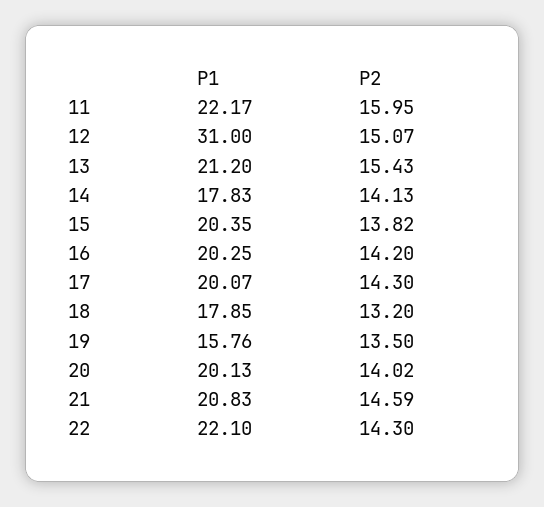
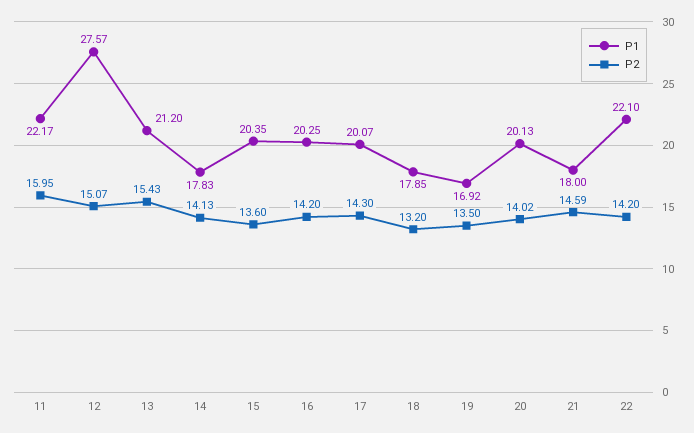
  {
    "P1": {
      "11": 22.17,
-     "12": 31,
+     "12": 27.57,
      "13": 21.2,
      "14": 17.83,
      "15": 20.35,
      "16": 20.25,
      "17": 20.07,
      "18": 17.85,
-     "19": 15.76,
+     "19": 16.92,
      "20": 20.13,
-     "21": 20.83,
+     "21": 18,
      "22": 22.1
    },
    "P2": {
      "11": 15.95,
      "12": 15.07,
      "13": 15.43,
      "14": 14.13,
-     "15": 13.82,
+     "15": 13.6,
      "16": 14.2,
      "17": 14.3,
      "18": 13.2,
      "19": 13.5,
      "20": 14.02,
      "21": 14.59,
-     "22": 14.3
+     "22": 14.2
    }
  }

